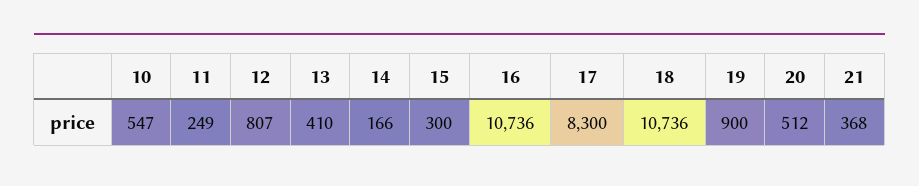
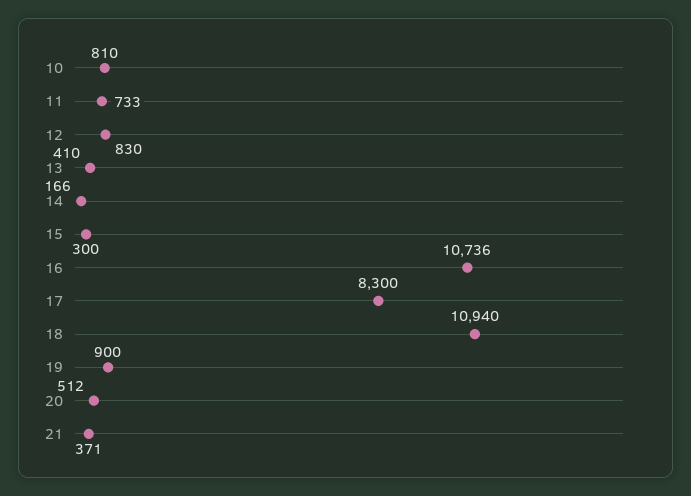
  {
-   "10": 547,
+   "10": 810,
-   "11": 249,
+   "11": 733,
-   "12": 807,
+   "12": 830,
    "13": 410,
    "14": 166,
    "15": 300,
    "16": 10736,
    "17": 8300,
-   "18": 10736,
+   "18": 10940,
    "19": 900,
    "20": 512,
-   "21": 368
+   "21": 371
  }

